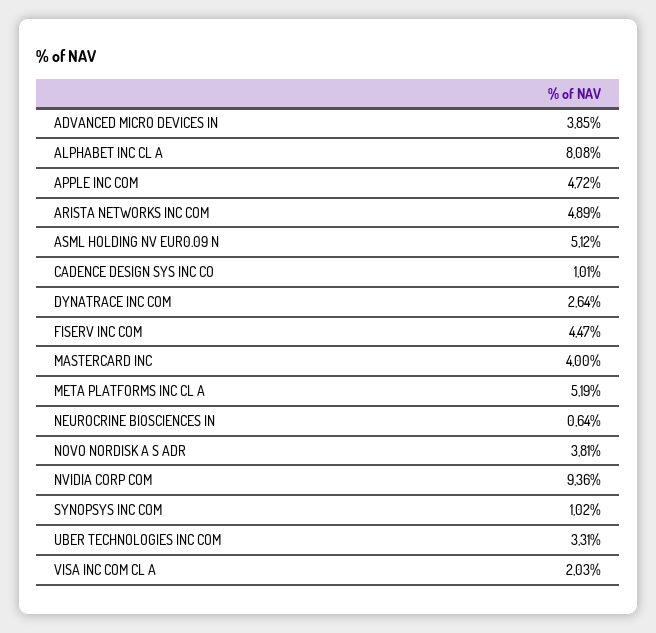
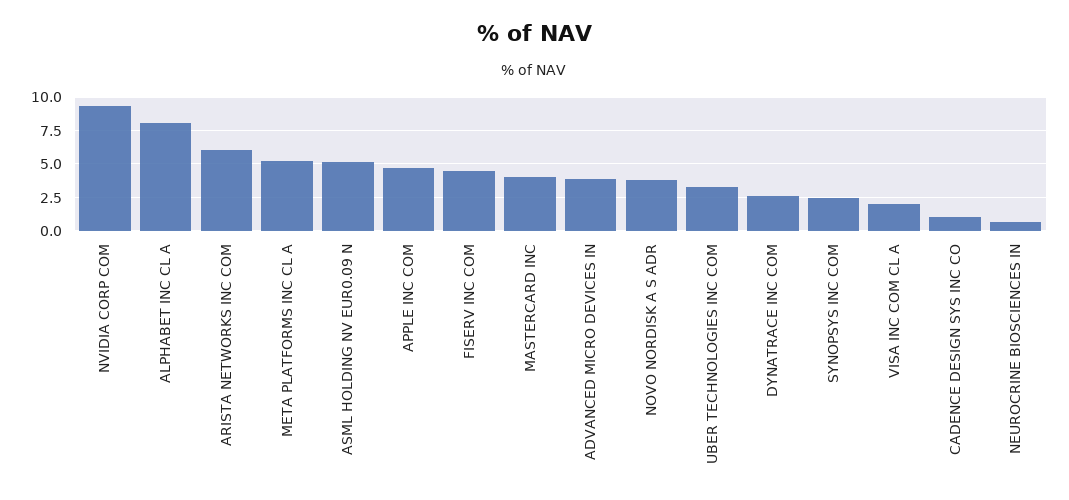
  {
    "ADVANCED MICRO DEVICES IN": 3.85,
    "ALPHABET INC CL A": 8.08,
    "APPLE INC COM": 4.72,
-   "ARISTA NETWORKS INC COM": 4.89,
+   "ARISTA NETWORKS INC COM": 6,
    "ASML HOLDING NV EUR0.09 N": 5.12,
    "CADENCE DESIGN SYS INC CO": 1.01,
    "DYNATRACE INC COM": 2.64,
    "FISERV INC COM": 4.47,
    "MASTERCARD INC": 4,
    "META PLATFORMS INC CL A": 5.19,
    "NEUROCRINE BIOSCIENCES IN": 0.64,
    "NOVO NORDISK A S ADR": 3.81,
    "NVIDIA CORP COM": 9.36,
-   "SYNOPSYS INC COM": 1.02,
+   "SYNOPSYS INC COM": 2.5,
    "UBER TECHNOLOGIES INC COM": 3.31,
    "VISA INC COM CL A": 2.03
  }

